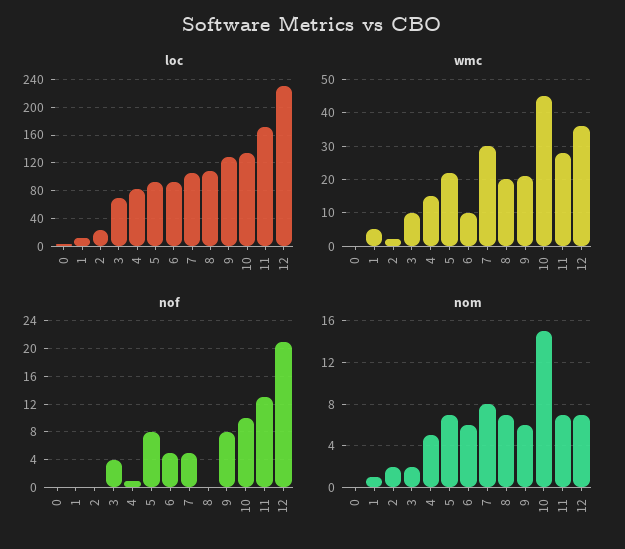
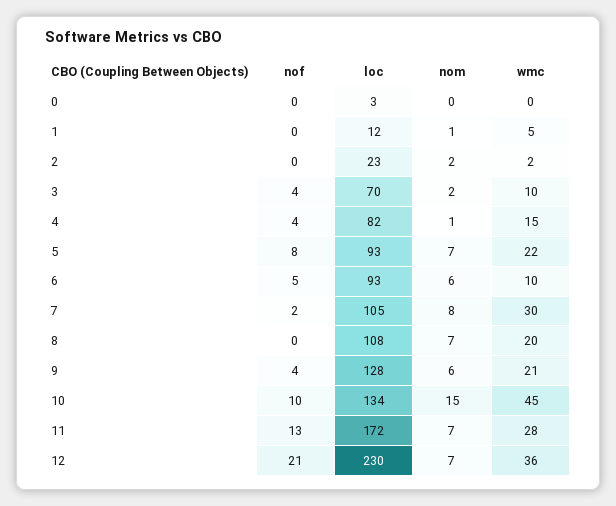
  {
    "loc": {
      "0": 3,
      "1": 12,
      "2": 23,
      "3": 70,
      "4": 82,
      "5": 93,
      "6": 93,
      "7": 105,
      "8": 108,
      "9": 128,
      "10": 134,
      "11": 172,
      "12": 230
    },
    "wmc": {
      "0": 0,
      "1": 5,
      "2": 2,
      "3": 10,
      "4": 15,
      "5": 22,
      "6": 10,
      "7": 30,
      "8": 20,
      "9": 21,
      "10": 45,
      "11": 28,
      "12": 36
    },
    "nof": {
      "0": 0,
      "1": 0,
      "2": 0,
      "3": 4,
-     "4": 1,
+     "4": 4,
      "5": 8,
      "6": 5,
-     "7": 5,
+     "7": 2,
      "8": 0,
-     "9": 8,
+     "9": 4,
      "10": 10,
      "11": 13,
      "12": 21
    },
    "nom": {
      "0": 0,
      "1": 1,
      "2": 2,
      "3": 2,
-     "4": 5,
+     "4": 1,
      "5": 7,
      "6": 6,
      "7": 8,
      "8": 7,
      "9": 6,
      "10": 15,
      "11": 7,
      "12": 7
    }
  }

